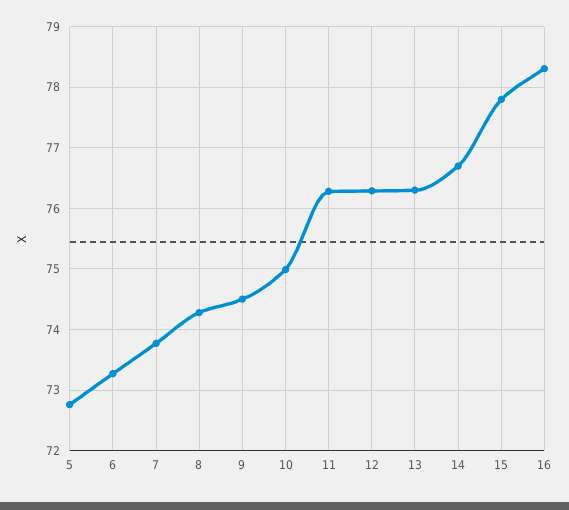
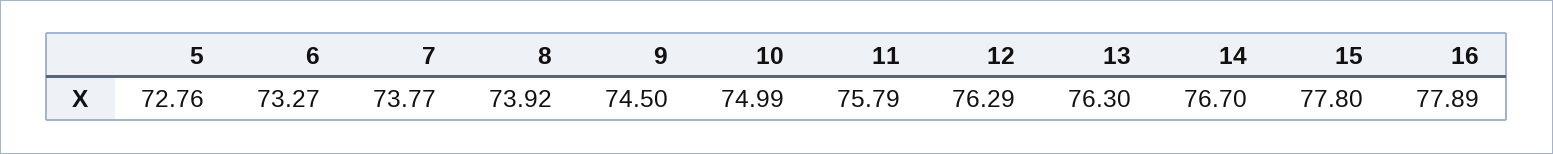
  {
    "5": 72.76,
    "6": 73.27,
    "7": 73.77,
-   "8": 74.3,
+   "8": 73.92,
    "9": 74.5,
    "10": 74.99,
-   "11": 76.3,
+   "11": 75.79,
    "12": 76.29,
    "13": 76.3,
    "14": 76.7,
    "15": 77.8,
-   "16": 78.3
+   "16": 77.89
  }

